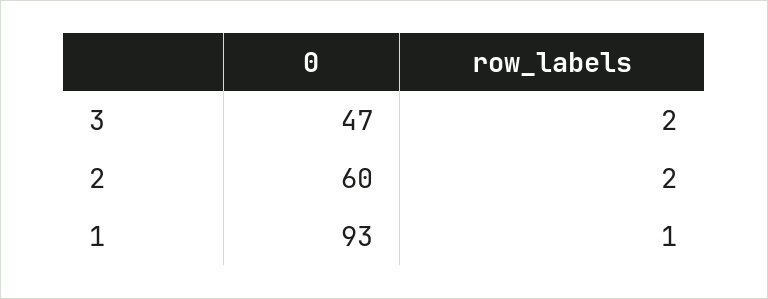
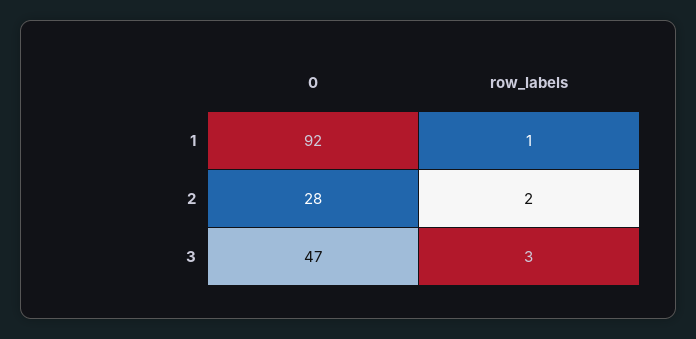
  {
    "0": {
      "3": 47,
-     "2": 60,
+     "2": 28,
-     "1": 93
+     "1": 92
    },
    "row_labels": {
-     "3": 2,
+     "3": 3,
      "2": 2,
      "1": 1
    }
  }

